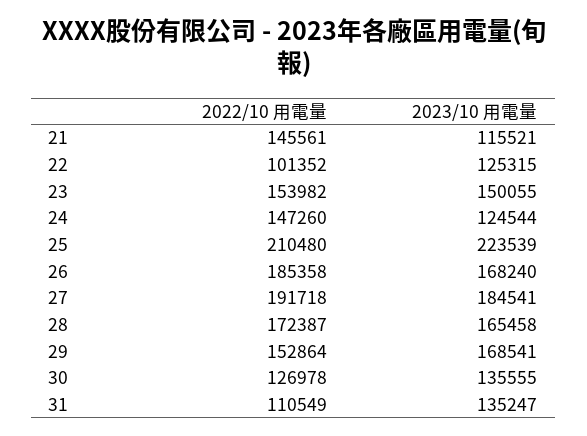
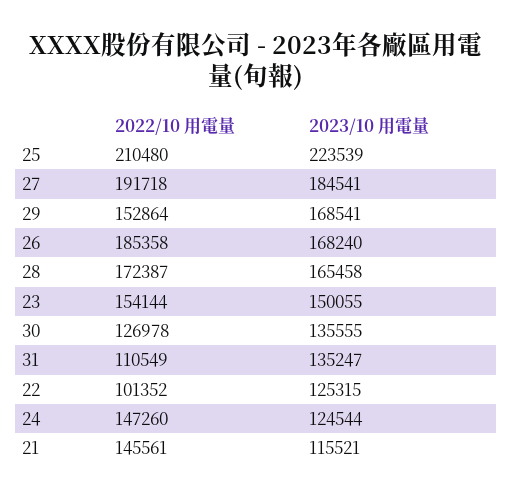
  {
    "2022/10 用電量": {
      "21": 145561,
      "22": 101352,
-     "23": 153982,
+     "23": 154144,
      "24": 147260,
      "25": 210480,
      "26": 185358,
      "27": 191718,
      "28": 172387,
      "29": 152864,
      "30": 126978,
      "31": 110549
    },
    "2023/10 用電量": {
      "21": 115521,
      "22": 125315,
      "23": 150055,
      "24": 124544,
      "25": 223539,
      "26": 168240,
      "27": 184541,
      "28": 165458,
      "29": 168541,
      "30": 135555,
      "31": 135247
    }
  }

